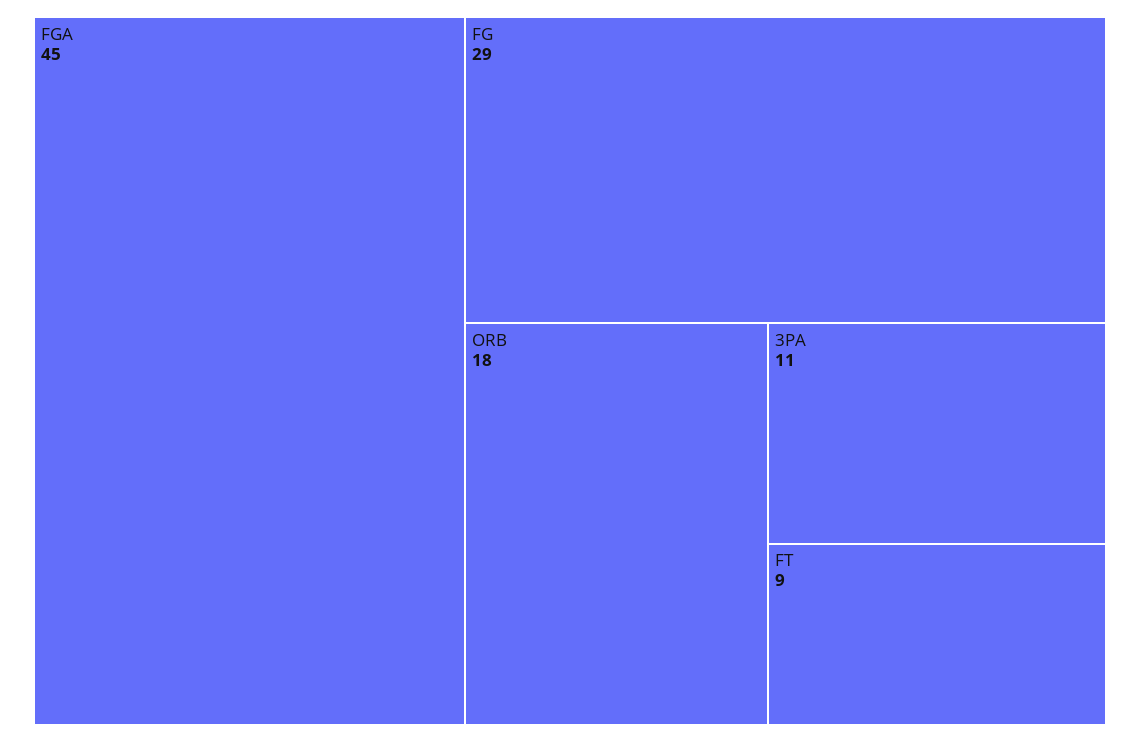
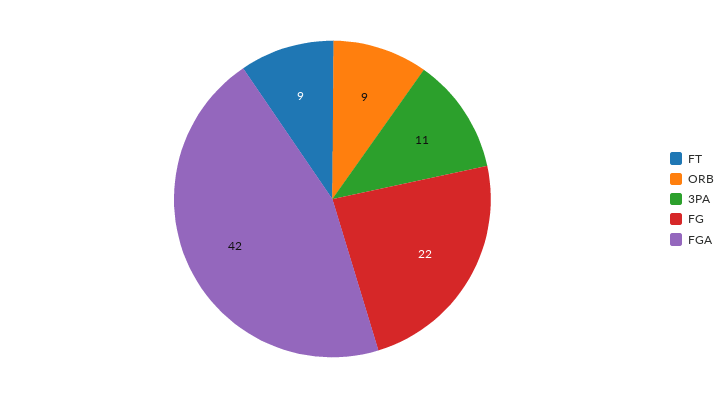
  {
-   "FGA": 45,
+   "FGA": 42,
-   "FG": 29,
+   "FG": 22,
-   "ORB": 18,
+   "ORB": 9,
    "3PA": 11,
    "FT": 9
  }

